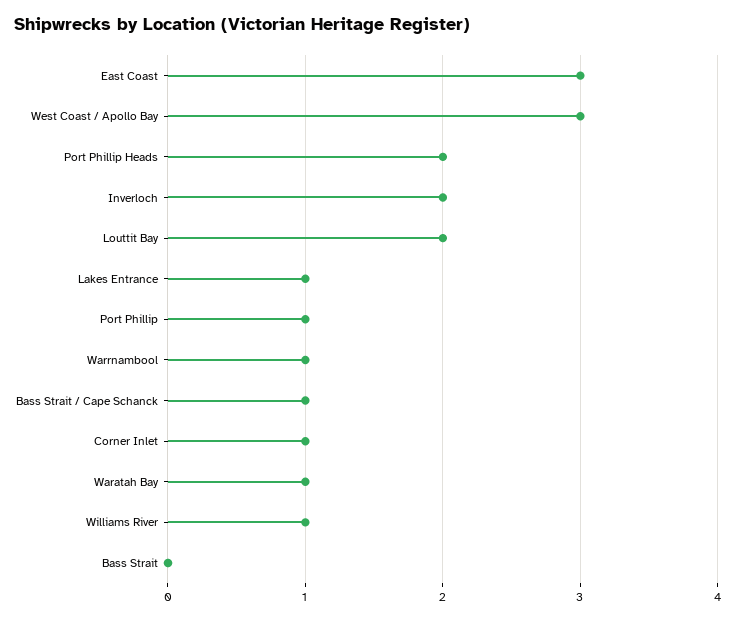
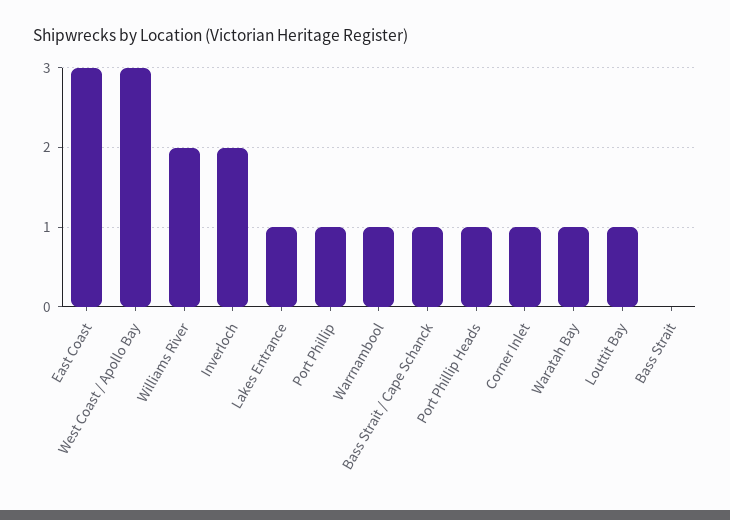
  {
    "East Coast": 3,
    "West Coast / Apollo Bay": 3,
-   "Port Phillip Heads": 2,
+   "Port Phillip Heads": 1,
    "Inverloch": 2,
-   "Louttit Bay": 2,
+   "Louttit Bay": 1,
    "Lakes Entrance": 1,
    "Port Phillip": 1,
    "Warrnambool": 1,
    "Bass Strait / Cape Schanck": 1,
    "Corner Inlet": 1,
    "Waratah Bay": 1,
-   "Williams River": 1,
+   "Williams River": 2,
    "Bass Strait": 0
  }

